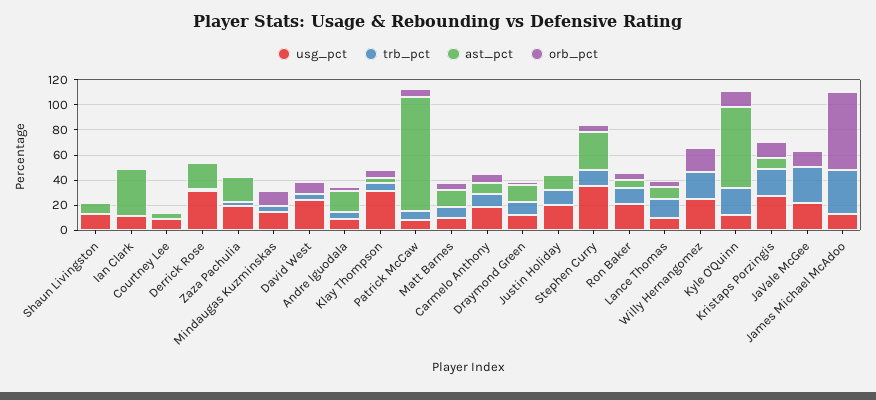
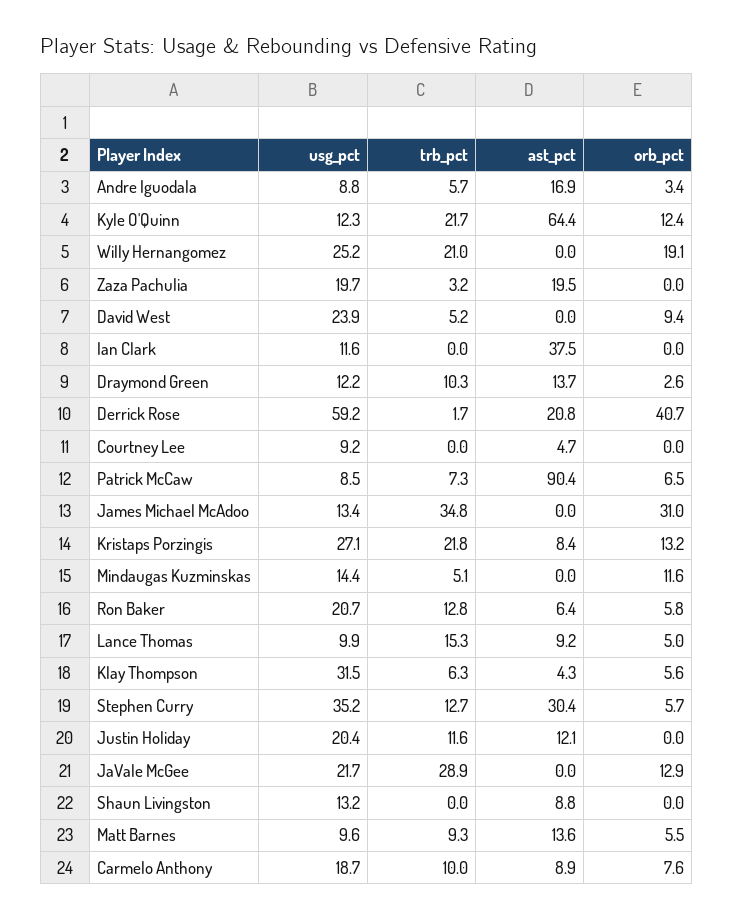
  {
    "usg_pct": {
      "Shaun Livingston": 13.2,
      "Ian Clark": 11.6,
      "Courtney Lee": 9.2,
-     "Derrick Rose": 30,
+     "Derrick Rose": 59.2,
      "Zaza Pachulia": 19.7,
      "Mindaugas Kuzminskas": 14.4,
      "David West": 23.9,
      "Andre Iguodala": 8.8,
      "Klay Thompson": 31.5,
      "Patrick McCaw": 8.5,
      "Matt Barnes": 9.6,
      "Carmelo Anthony": 18.7,
      "Draymond Green": 12.2,
      "Justin Holiday": 20.4,
      "Stephen Curry": 35.2,
      "Ron Baker": 20.7,
      "Lance Thomas": 9.9,
      "Willy Hernangomez": 25.2,
      "Kyle O'Quinn": 12.3,
      "Kristaps Porzingis": 27.1,
      "JaVale McGee": 21.7,
      "James Michael McAdoo": 13.4
    },
    "trb_pct": {
      "Shaun Livingston": 0,
      "Ian Clark": 0,
      "Courtney Lee": 0,
      "Derrick Rose": 1.7,
      "Zaza Pachulia": 3.2,
      "Mindaugas Kuzminskas": 5.1,
      "David West": 5.2,
      "Andre Iguodala": 5.7,
      "Klay Thompson": 6.3,
      "Patrick McCaw": 7.3,
      "Matt Barnes": 9.3,
      "Carmelo Anthony": 10,
      "Draymond Green": 10.3,
      "Justin Holiday": 11.6,
      "Stephen Curry": 12.7,
      "Ron Baker": 12.8,
      "Lance Thomas": 15.3,
      "Willy Hernangomez": 21,
      "Kyle O'Quinn": 21.7,
      "Kristaps Porzingis": 21.8,
      "JaVale McGee": 28.9,
      "James Michael McAdoo": 34.8
    },
    "ast_pct": {
      "Shaun Livingston": 8.8,
      "Ian Clark": 37.5,
      "Courtney Lee": 4.7,
      "Derrick Rose": 20.8,
      "Zaza Pachulia": 19.5,
      "Mindaugas Kuzminskas": 0,
      "David West": 0,
      "Andre Iguodala": 16.9,
      "Klay Thompson": 4.3,
      "Patrick McCaw": 90.4,
      "Matt Barnes": 13.6,
      "Carmelo Anthony": 8.9,
      "Draymond Green": 13.7,
      "Justin Holiday": 12.1,
      "Stephen Curry": 30.4,
      "Ron Baker": 6.4,
      "Lance Thomas": 9.2,
      "Willy Hernangomez": 0,
      "Kyle O'Quinn": 64.4,
      "Kristaps Porzingis": 8.4,
      "JaVale McGee": 0,
      "James Michael McAdoo": 0
    },
    "orb_pct": {
      "Shaun Livingston": 0,
      "Ian Clark": 0,
      "Courtney Lee": 0,
-     "Derrick Rose": 0,
+     "Derrick Rose": 40.7,
      "Zaza Pachulia": 0,
      "Mindaugas Kuzminskas": 11.6,
      "David West": 9.4,
      "Andre Iguodala": 3.4,
      "Klay Thompson": 5.6,
      "Patrick McCaw": 6.5,
      "Matt Barnes": 5.5,
      "Carmelo Anthony": 7.6,
      "Draymond Green": 2.6,
      "Justin Holiday": 0,
      "Stephen Curry": 5.7,
      "Ron Baker": 5.8,
      "Lance Thomas": 5,
      "Willy Hernangomez": 19.1,
      "Kyle O'Quinn": 12.4,
      "Kristaps Porzingis": 13.2,
      "JaVale McGee": 12.9,
-     "James Michael McAdoo": 60
+     "James Michael McAdoo": 31
    }
  }

